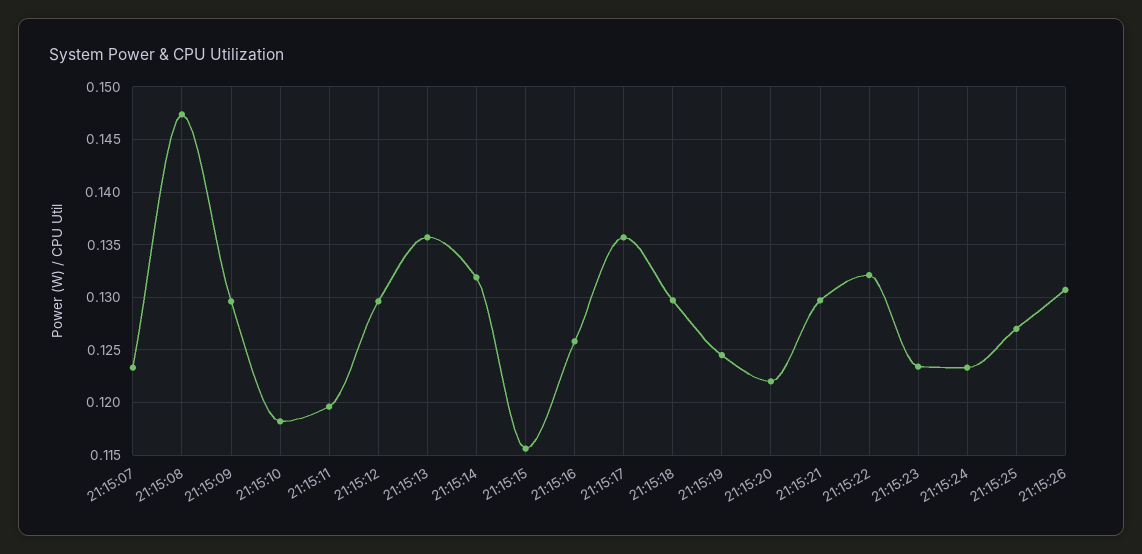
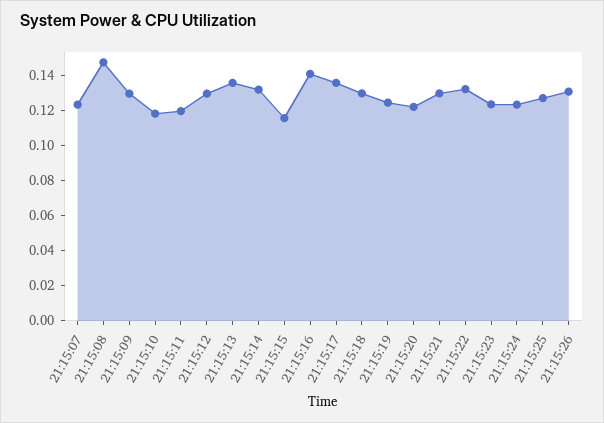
  {
    "21:15:07": 0.123,
    "21:15:08": 0.147,
    "21:15:09": 0.13,
    "21:15:10": 0.118,
    "21:15:11": 0.12,
    "21:15:12": 0.13,
    "21:15:13": 0.136,
    "21:15:14": 0.132,
    "21:15:15": 0.116,
-   "21:15:16": 0.126,
+   "21:15:16": 0.14,
    "21:15:17": 0.136,
    "21:15:18": 0.13,
    "21:15:19": 0.125,
    "21:15:20": 0.122,
    "21:15:21": 0.13,
    "21:15:22": 0.132,
    "21:15:23": 0.123,
    "21:15:24": 0.123,
    "21:15:25": 0.127,
    "21:15:26": 0.131
  }

